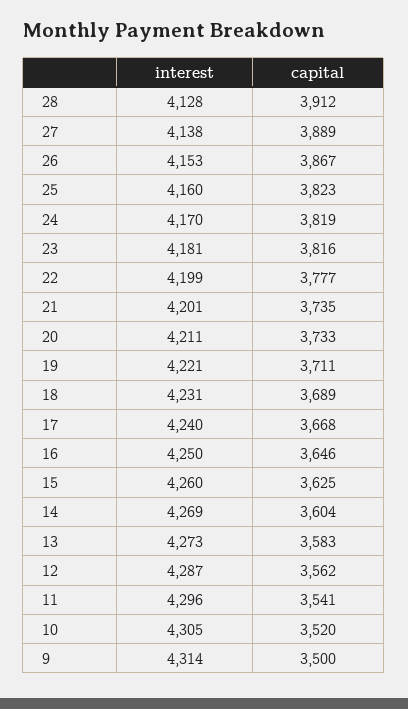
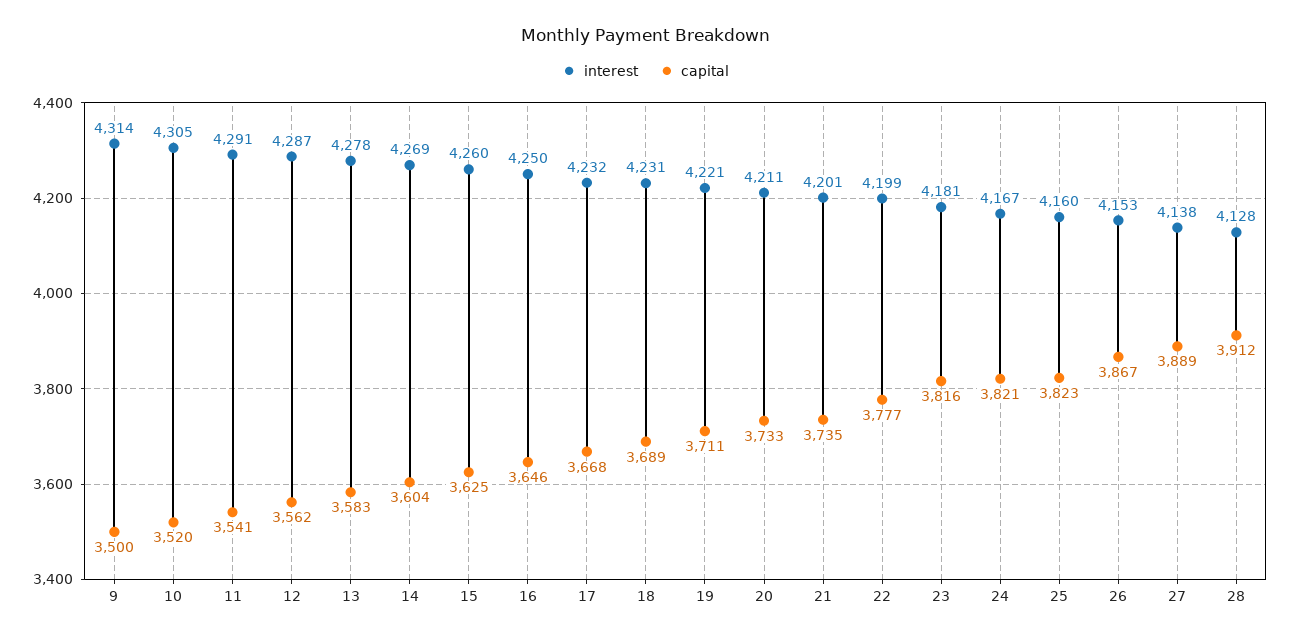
  {
    "interest": {
      "28": 4128,
      "27": 4138,
      "26": 4153,
      "25": 4160,
-     "24": 4170,
+     "24": 4167,
      "23": 4181,
      "22": 4199,
      "21": 4201,
      "20": 4211,
      "19": 4221,
      "18": 4231,
-     "17": 4240,
+     "17": 4232,
      "16": 4250,
      "15": 4260,
      "14": 4269,
-     "13": 4273,
+     "13": 4278,
      "12": 4287,
-     "11": 4296,
+     "11": 4291,
      "10": 4305,
      "9": 4314
    },
    "capital": {
      "28": 3912,
      "27": 3889,
      "26": 3867,
      "25": 3823,
-     "24": 3819,
+     "24": 3821,
      "23": 3816,
      "22": 3777,
      "21": 3735,
      "20": 3733,
      "19": 3711,
      "18": 3689,
      "17": 3668,
      "16": 3646,
      "15": 3625,
      "14": 3604,
      "13": 3583,
      "12": 3562,
      "11": 3541,
      "10": 3520,
      "9": 3500
    }
  }

